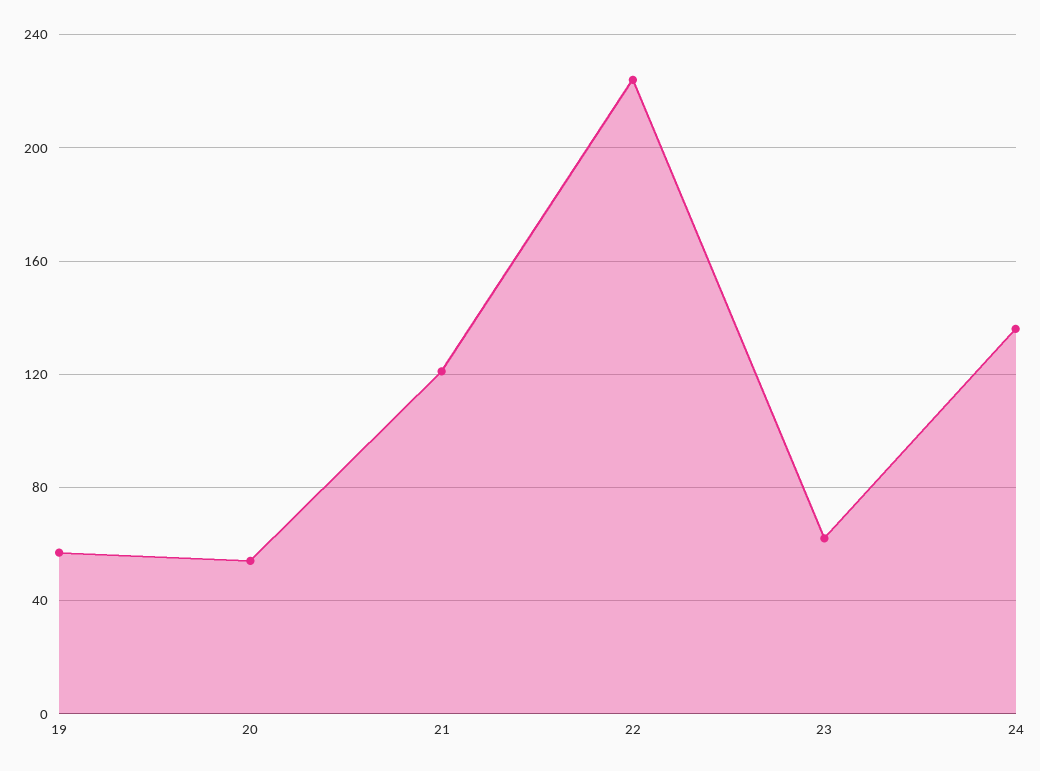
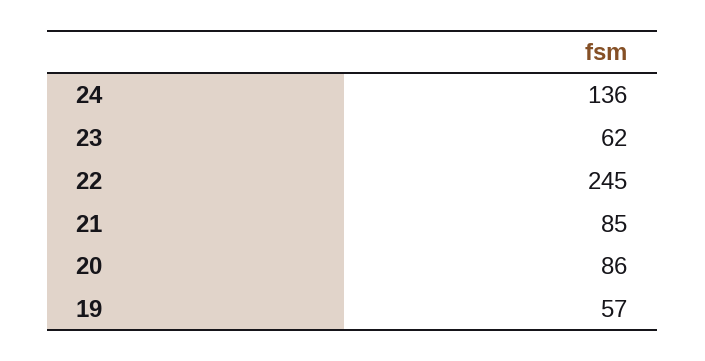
  {
    "19": 57,
-   "20": 55,
+   "20": 86,
-   "21": 120,
+   "21": 85,
-   "22": 225,
+   "22": 245,
    "23": 62,
    "24": 136
  }

